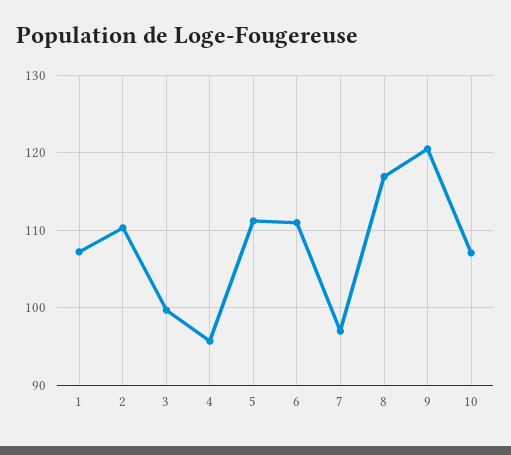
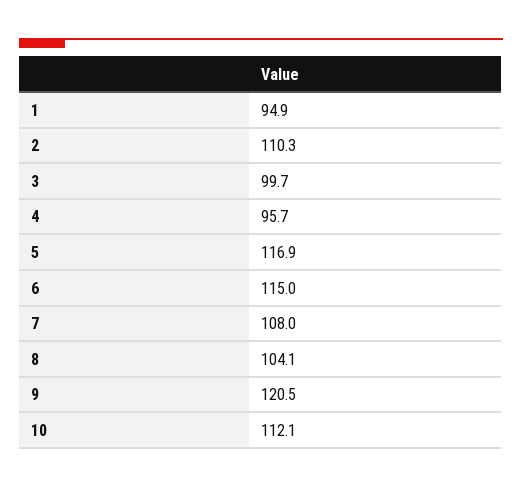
  {
-   "1": 107,
+   "1": 94.9,
    "2": 110.3,
    "3": 99.7,
    "4": 95.7,
-   "5": 111,
+   "5": 116.9,
-   "6": 111,
+   "6": 115,
-   "7": 97,
+   "7": 108,
-   "8": 117,
+   "8": 104.1,
    "9": 120.5,
-   "10": 107
+   "10": 112.1
  }

